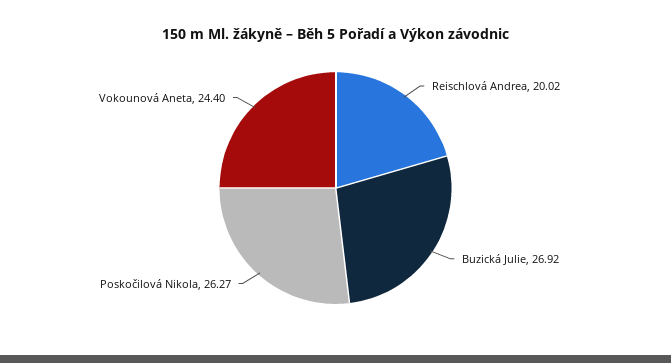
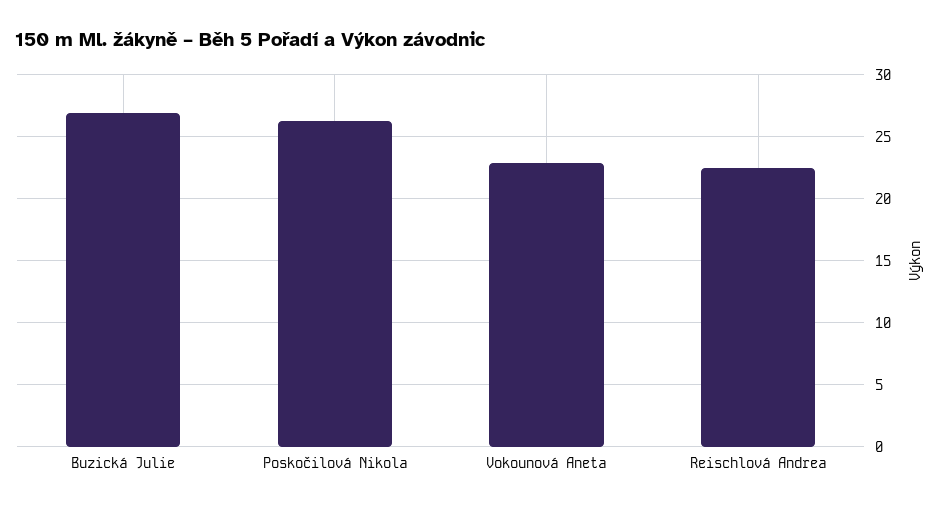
  {
-   "Reischlová Andrea": 20.02,
+   "Reischlová Andrea": 22.5,
    "Buzická Julie": 26.92,
    "Poskočilová Nikola": 26.27,
-   "Vokounová Aneta": 24.4
+   "Vokounová Aneta": 23
  }

